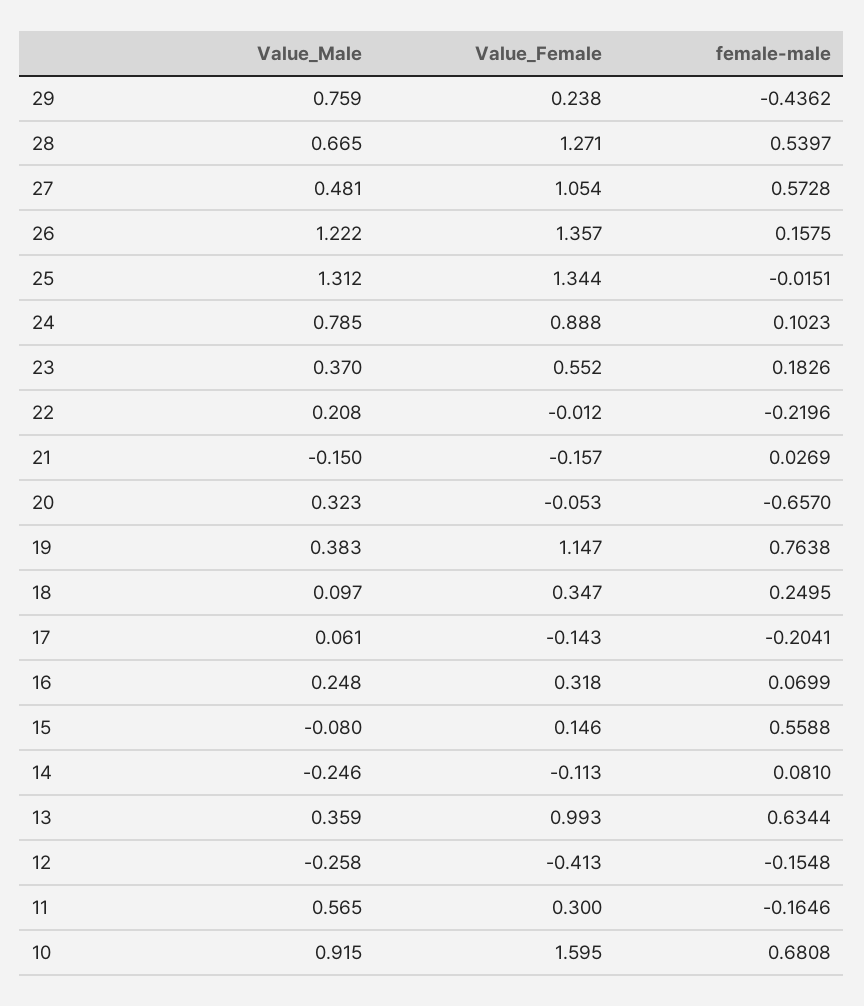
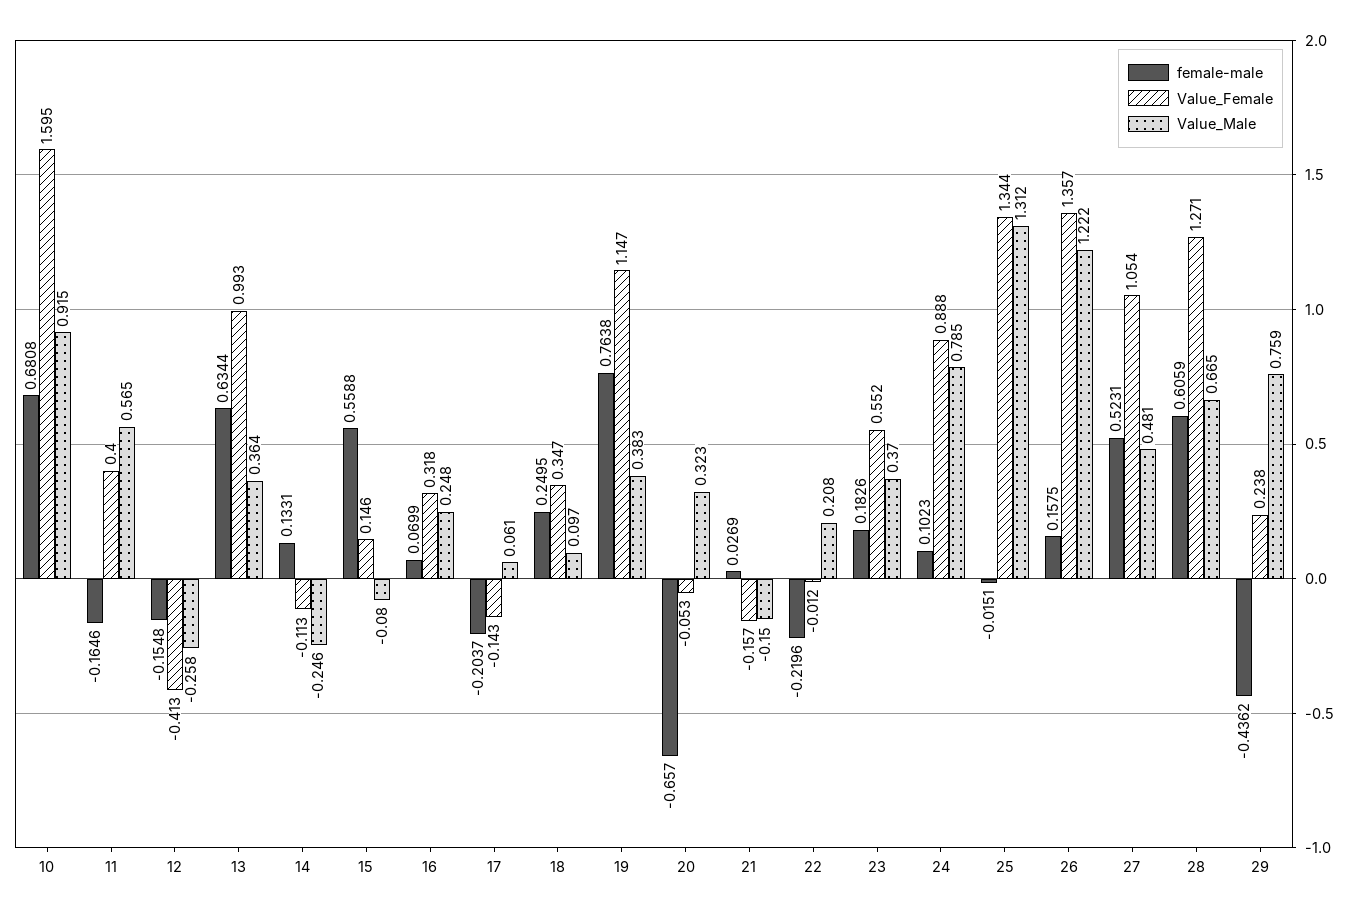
  {
    "Value_Male": {
      "29": 0.759,
      "28": 0.665,
      "27": 0.481,
      "26": 1.222,
      "25": 1.312,
      "24": 0.785,
      "23": 0.37,
      "22": 0.208,
      "21": -0.15,
      "20": 0.323,
      "19": 0.383,
      "18": 0.097,
      "17": 0.061,
      "16": 0.248,
      "15": -0.08,
      "14": -0.246,
-     "13": 0.359,
+     "13": 0.364,
      "12": -0.258,
      "11": 0.565,
      "10": 0.915
    },
    "Value_Female": {
      "29": 0.238,
      "28": 1.271,
      "27": 1.054,
      "26": 1.357,
      "25": 1.344,
      "24": 0.888,
      "23": 0.552,
      "22": -0.012,
      "21": -0.157,
      "20": -0.053,
      "19": 1.147,
      "18": 0.347,
      "17": -0.143,
      "16": 0.318,
      "15": 0.146,
      "14": -0.113,
      "13": 0.993,
      "12": -0.413,
-     "11": 0.3,
+     "11": 0.4,
      "10": 1.595
    },
    "female-male": {
      "29": -0.4362,
-     "28": 0.5397,
+     "28": 0.6059,
-     "27": 0.5728,
+     "27": 0.5231,
      "26": 0.1575,
      "25": -0.0151,
      "24": 0.1023,
      "23": 0.1826,
      "22": -0.2196,
      "21": 0.0269,
      "20": -0.657,
      "19": 0.7638,
      "18": 0.2495,
-     "17": -0.2041,
+     "17": -0.2037,
      "16": 0.0699,
      "15": 0.5588,
-     "14": 0.081,
+     "14": 0.1331,
      "13": 0.6344,
      "12": -0.1548,
      "11": -0.1646,
      "10": 0.6808
    }
  }

